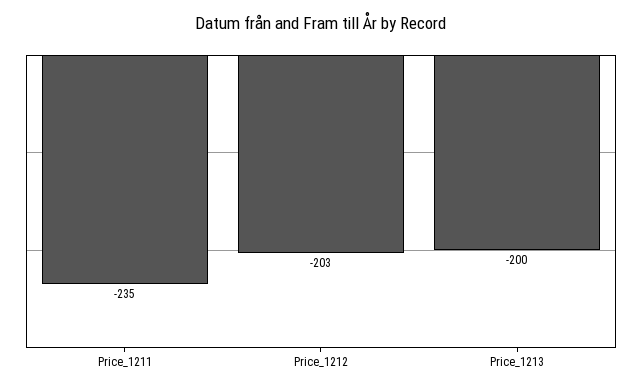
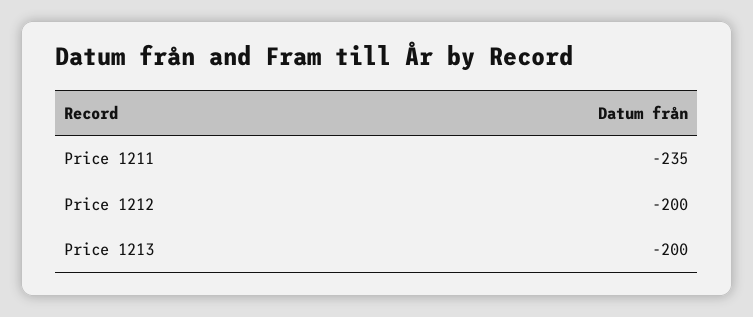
  {
    "Price_1211": -235,
-   "Price_1212": -203,
+   "Price_1212": -200,
    "Price_1213": -200
  }

